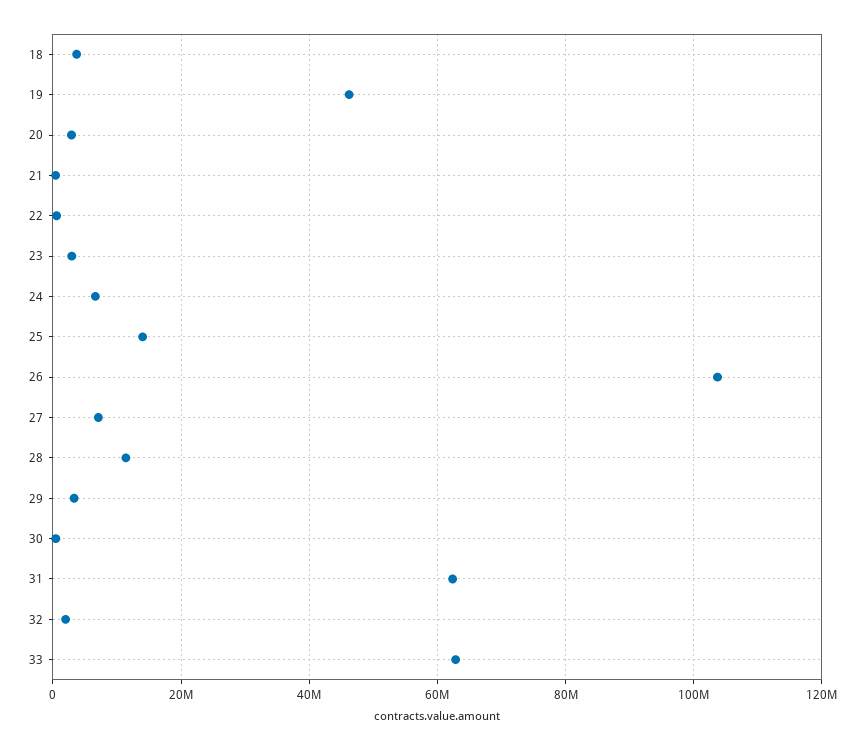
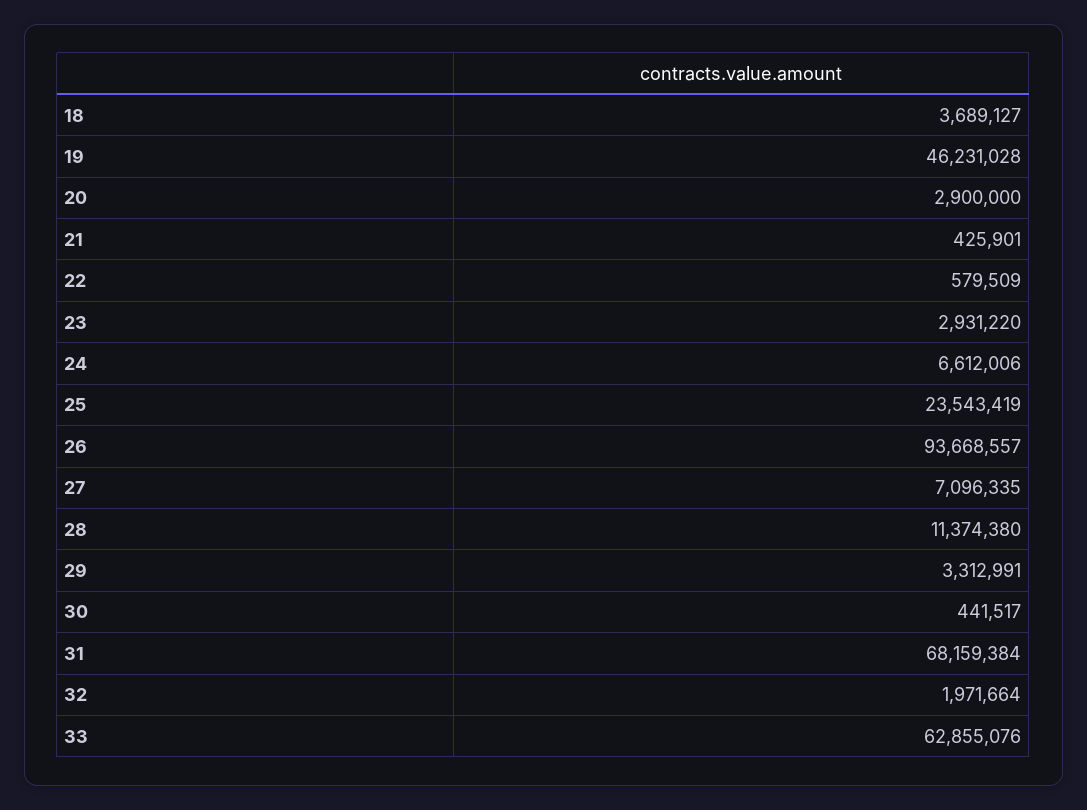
  {
    "18": 3689127,
    "19": 46231028,
    "20": 2900000,
    "21": 425901,
    "22": 579509,
    "23": 2931220,
    "24": 6612006,
-   "25": 14000000,
+   "25": 23543419,
-   "26": 104000000,
+   "26": 93668557,
    "27": 7096335,
    "28": 11374380,
    "29": 3312991,
    "30": 441517,
-   "31": 62000000,
+   "31": 68159384,
    "32": 1971664,
    "33": 62855076
  }

